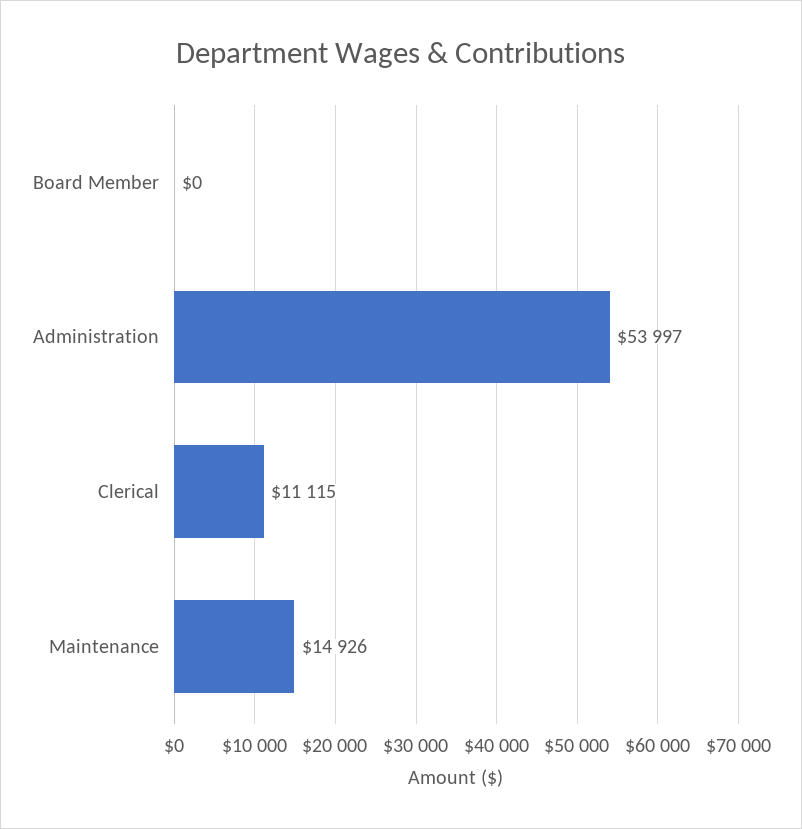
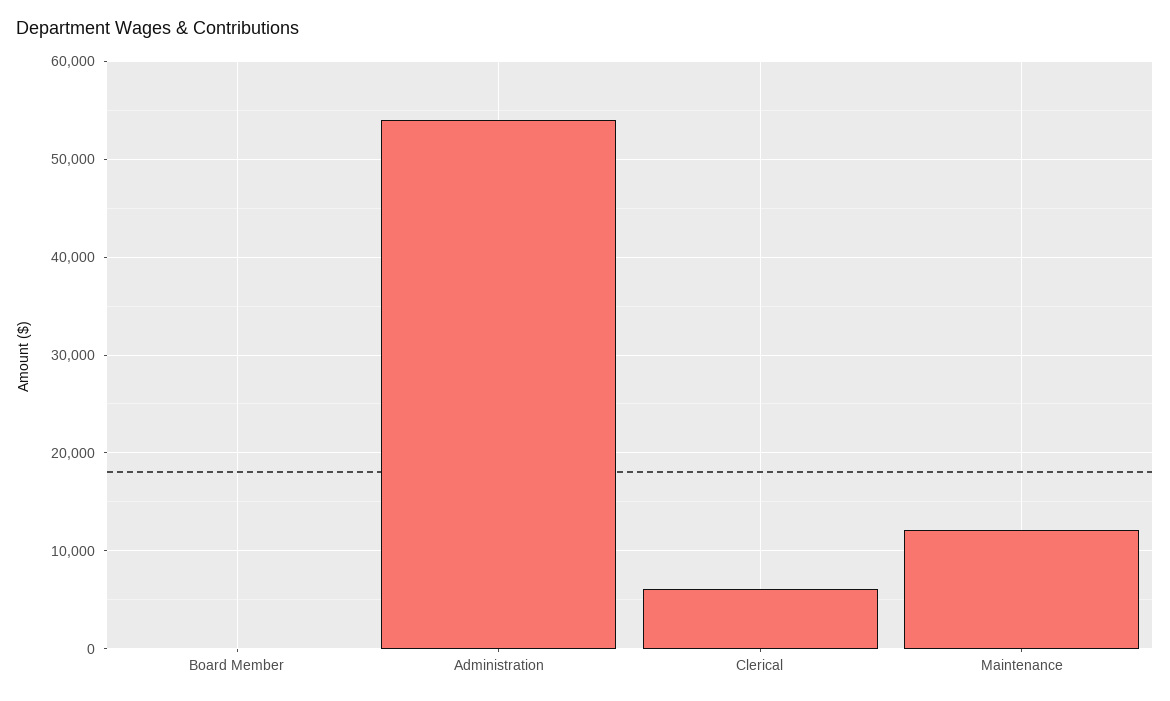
  {
    "Board Member": 0,
    "Administration": 53997,
-   "Clerical": 11115,
+   "Clerical": 6000,
-   "Maintenance": 14926
+   "Maintenance": 12000
  }

